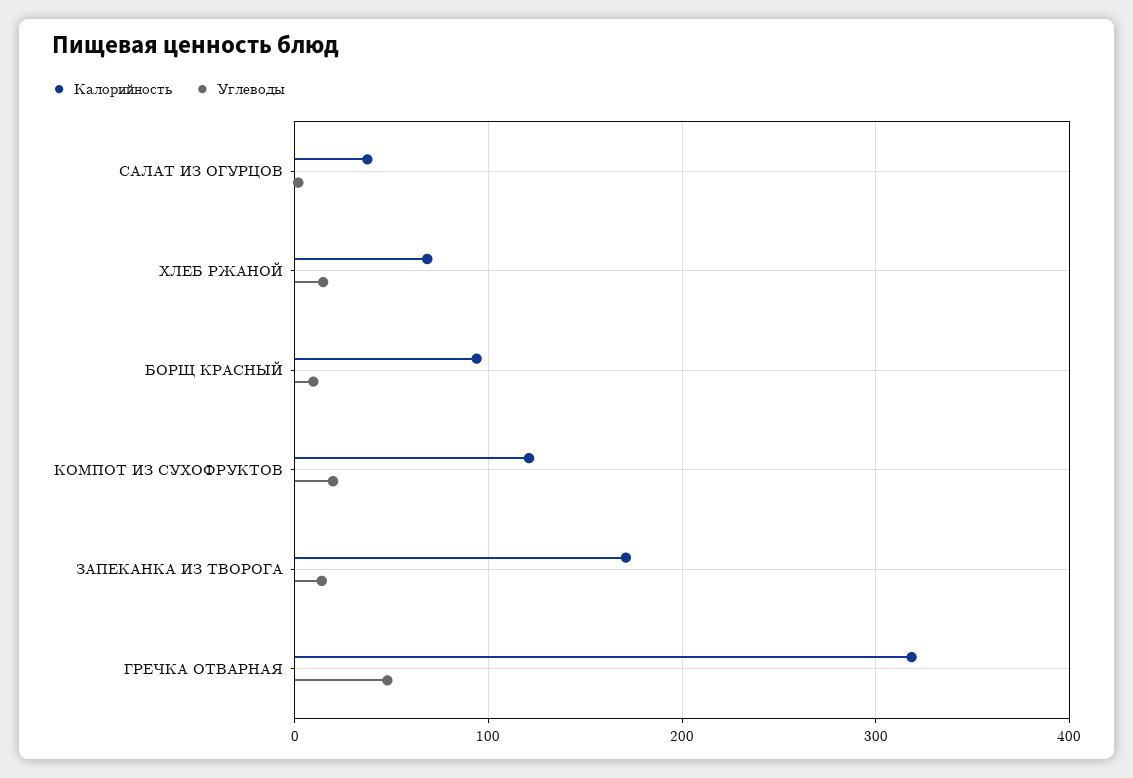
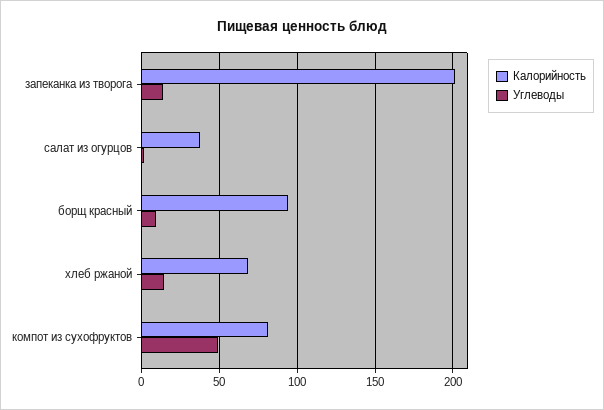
  {
    "Калорийность": {
      "САЛАТ ИЗ ОГУРЦОВ": 40,
      "ХЛЕБ РЖАНОЙ": 70,
      "БОРЩ КРАСНЫЙ": 95,
-     "КОМПОТ ИЗ СУХОФРУКТОВ": 120,
+     "КОМПОТ ИЗ СУХОФРУКТОВ": 80,
-     "ЗАПЕКАНКА ИЗ ТВОРОГА": 170,
+     "ЗАПЕКАНКА ИЗ ТВОРОГА": 200
-     "ГРЕЧКА ОТВАРНАЯ": 320
    },
    "Углеводы": {
      "САЛАТ ИЗ ОГУРЦОВ": 0,
      "ХЛЕБ РЖАНОЙ": 15,
      "БОРЩ КРАСНЫЙ": 10,
-     "КОМПОТ ИЗ СУХОФРУКТОВ": 20,
+     "КОМПОТ ИЗ СУХОФРУКТОВ": 50,
-     "ЗАПЕКАНКА ИЗ ТВОРОГА": 15,
+     "ЗАПЕКАНКА ИЗ ТВОРОГА": 15
-     "ГРЕЧКА ОТВАРНАЯ": 50
    }
  }

